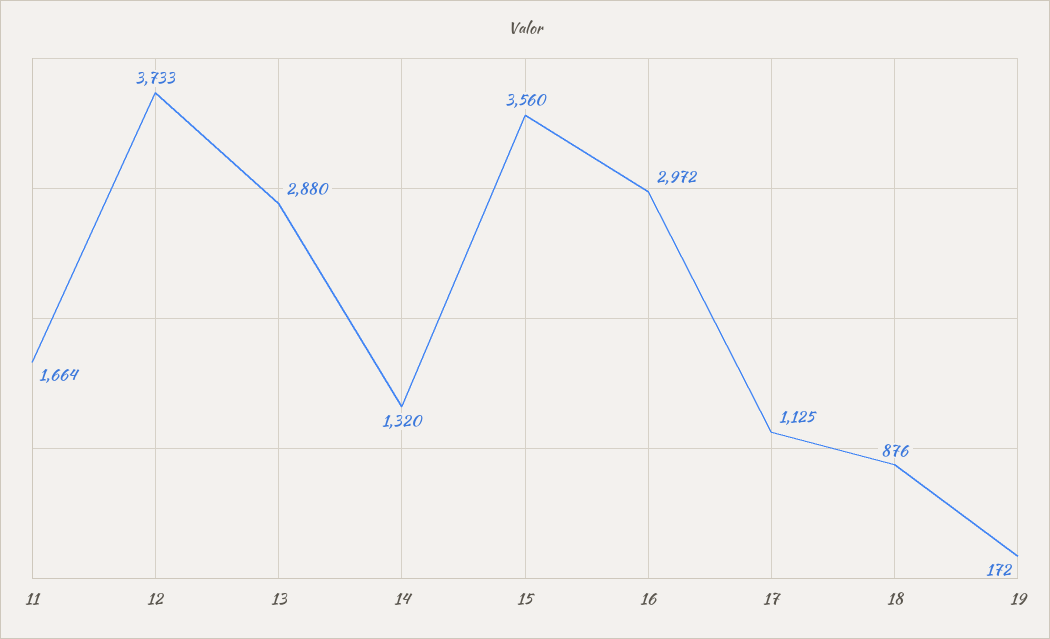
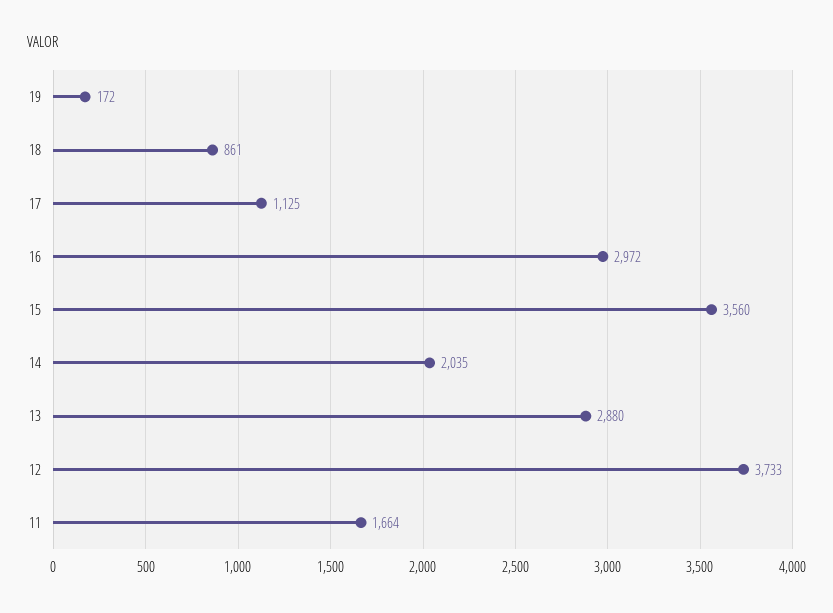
  {
    "11": 1664,
    "12": 3733,
    "13": 2880,
-   "14": 1320,
+   "14": 2035,
    "15": 3560,
    "16": 2972,
    "17": 1125,
-   "18": 876,
+   "18": 861,
    "19": 172
  }

